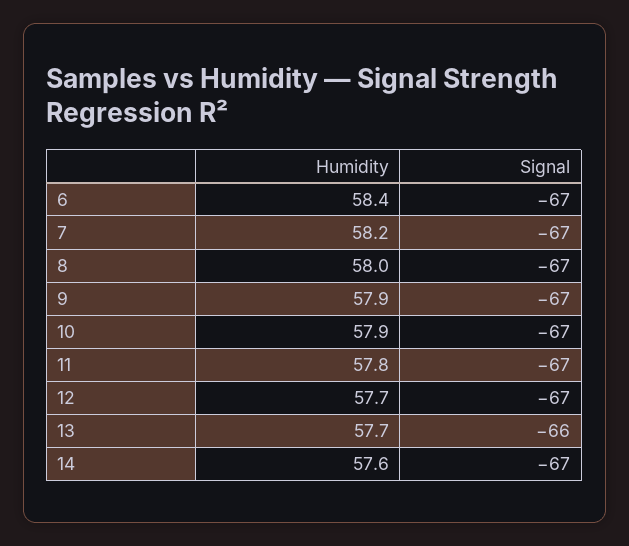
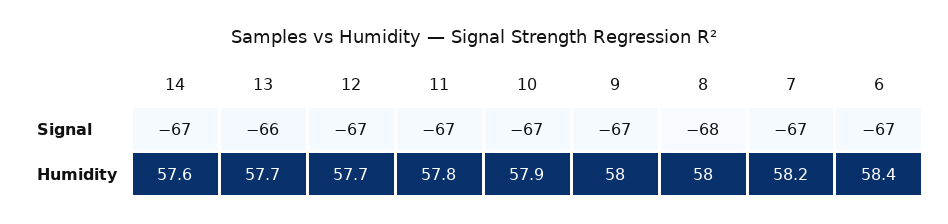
  {
    "Humidity": {
      "6": 58.4,
      "7": 58.2,
      "8": 58,
-     "9": 57.9,
+     "9": 58,
      "10": 57.9,
      "11": 57.8,
      "12": 57.7,
      "13": 57.7,
      "14": 57.6
    },
    "Signal": {
      "6": -67,
      "7": -67,
-     "8": -67,
+     "8": -68,
      "9": -67,
      "10": -67,
      "11": -67,
      "12": -67,
      "13": -66,
      "14": -67
    }
  }

